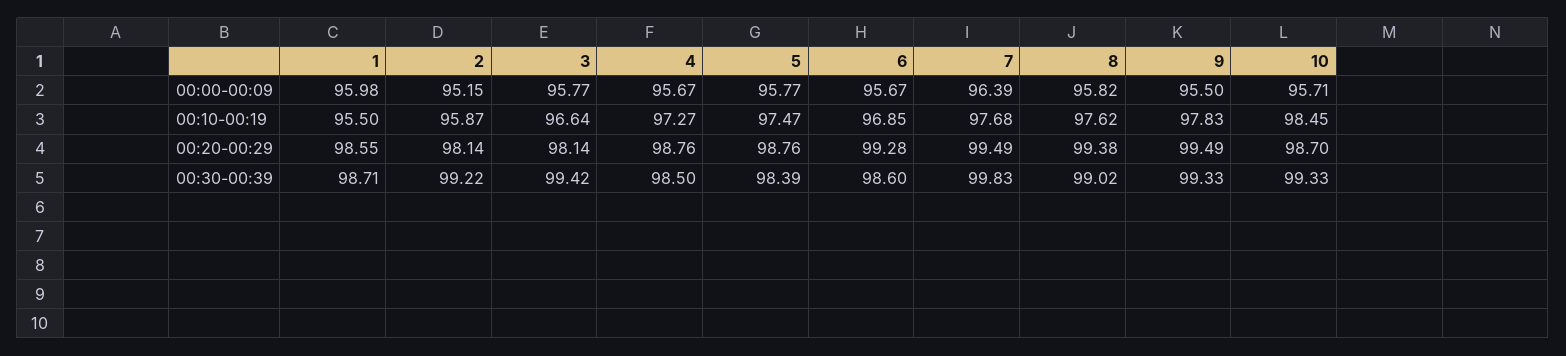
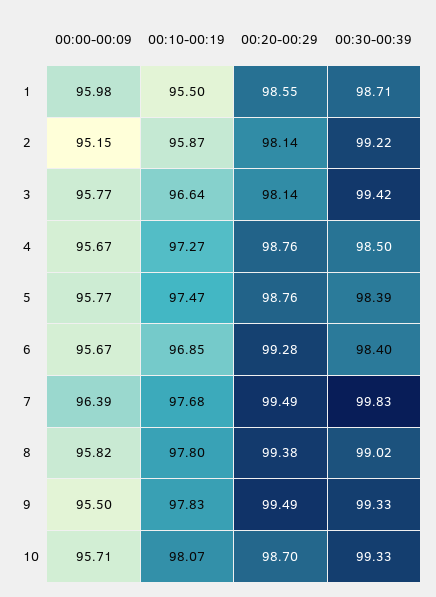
  {
    "1": {
      "00:00-00:09": 95.98,
      "00:10-00:19": 95.5,
      "00:20-00:29": 98.55,
      "00:30-00:39": 98.71
    },
    "2": {
      "00:00-00:09": 95.15,
      "00:10-00:19": 95.87,
      "00:20-00:29": 98.14,
      "00:30-00:39": 99.22
    },
    "3": {
      "00:00-00:09": 95.77,
      "00:10-00:19": 96.64,
      "00:20-00:29": 98.14,
      "00:30-00:39": 99.42
    },
    "4": {
      "00:00-00:09": 95.67,
      "00:10-00:19": 97.27,
      "00:20-00:29": 98.76,
      "00:30-00:39": 98.5
    },
    "5": {
      "00:00-00:09": 95.77,
      "00:10-00:19": 97.47,
      "00:20-00:29": 98.76,
      "00:30-00:39": 98.39
    },
    "6": {
      "00:00-00:09": 95.67,
      "00:10-00:19": 96.85,
      "00:20-00:29": 99.28,
-     "00:30-00:39": 98.6
+     "00:30-00:39": 98.4
    },
    "7": {
      "00:00-00:09": 96.39,
      "00:10-00:19": 97.68,
      "00:20-00:29": 99.49,
      "00:30-00:39": 99.83
    },
    "8": {
      "00:00-00:09": 95.82,
-     "00:10-00:19": 97.62,
+     "00:10-00:19": 97.8,
      "00:20-00:29": 99.38,
      "00:30-00:39": 99.02
    },
    "9": {
      "00:00-00:09": 95.5,
      "00:10-00:19": 97.83,
      "00:20-00:29": 99.49,
      "00:30-00:39": 99.33
    },
    "10": {
      "00:00-00:09": 95.71,
-     "00:10-00:19": 98.45,
+     "00:10-00:19": 98.07,
      "00:20-00:29": 98.7,
      "00:30-00:39": 99.33
    }
  }

